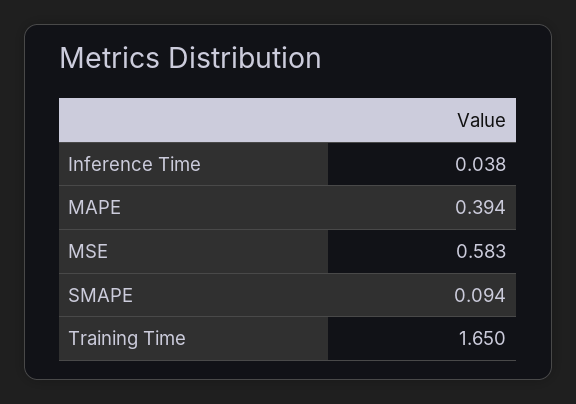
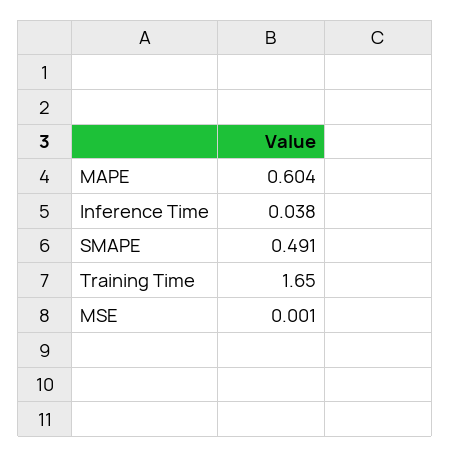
  {
    "Inference Time": 0.038,
-   "MAPE": 0.394,
+   "MAPE": 0.604,
-   "MSE": 0.583,
+   "MSE": 0.001,
-   "SMAPE": 0.094,
+   "SMAPE": 0.491,
    "Training Time": 1.65
  }

